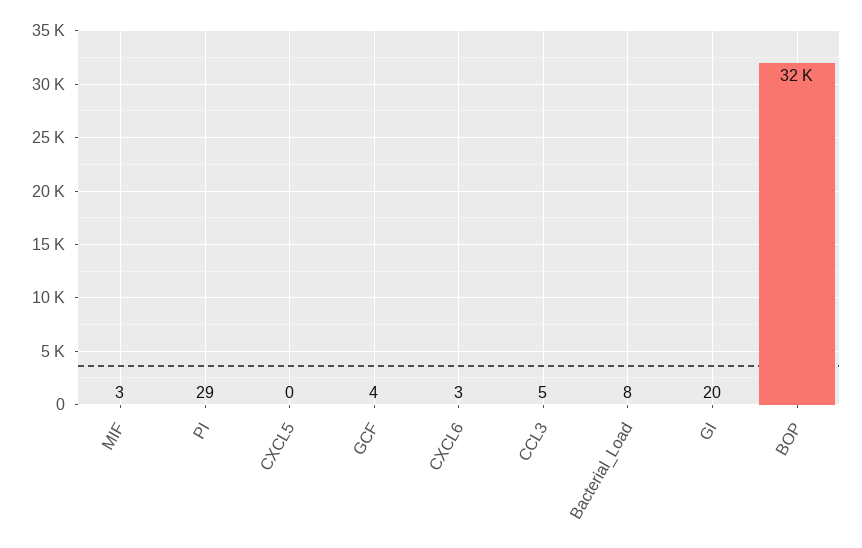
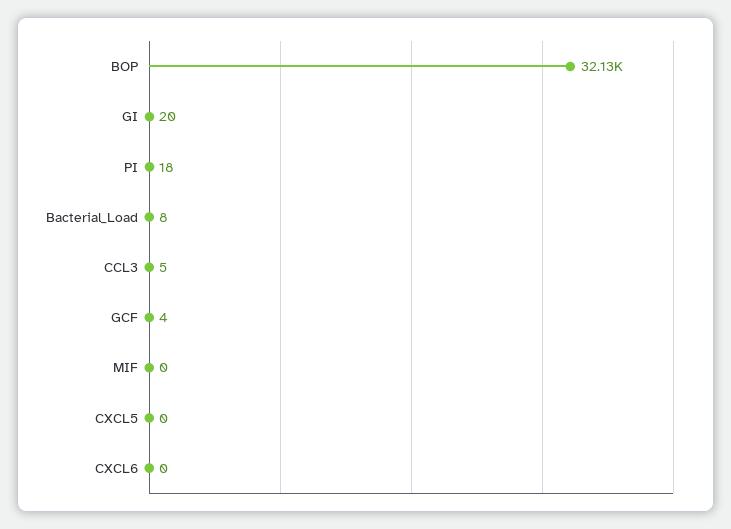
  {
-   "MIF": 3,
+   "MIF": 0,
-   "PI": 29,
+   "PI": 18,
    "CXCL5": 0,
    "GCF": 4,
-   "CXCL6": 3,
+   "CXCL6": 0,
    "CCL3": 5,
    "Bacterial_Load": 8,
    "GI": 20,
    "BOP": 32130
  }

